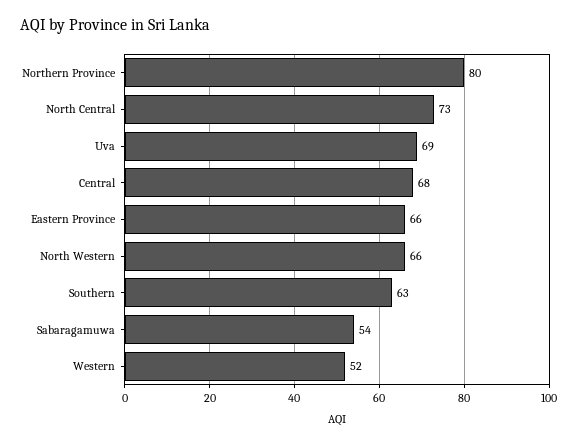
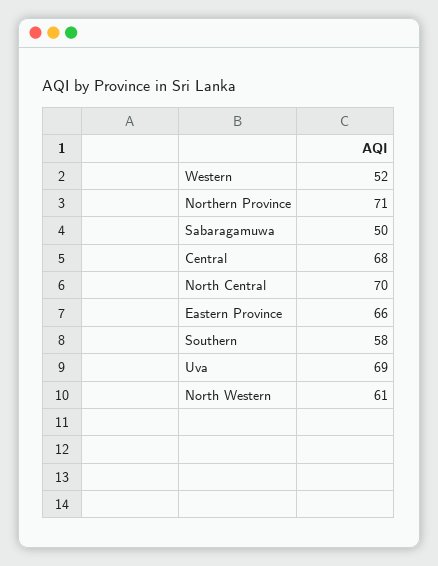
  {
-   "Northern Province": 80,
+   "Northern Province": 71,
-   "North Central": 73,
+   "North Central": 70,
    "Uva": 69,
    "Central": 68,
    "Eastern Province": 66,
-   "North Western": 66,
+   "North Western": 61,
-   "Southern": 63,
+   "Southern": 58,
-   "Sabaragamuwa": 54,
+   "Sabaragamuwa": 50,
    "Western": 52
  }

